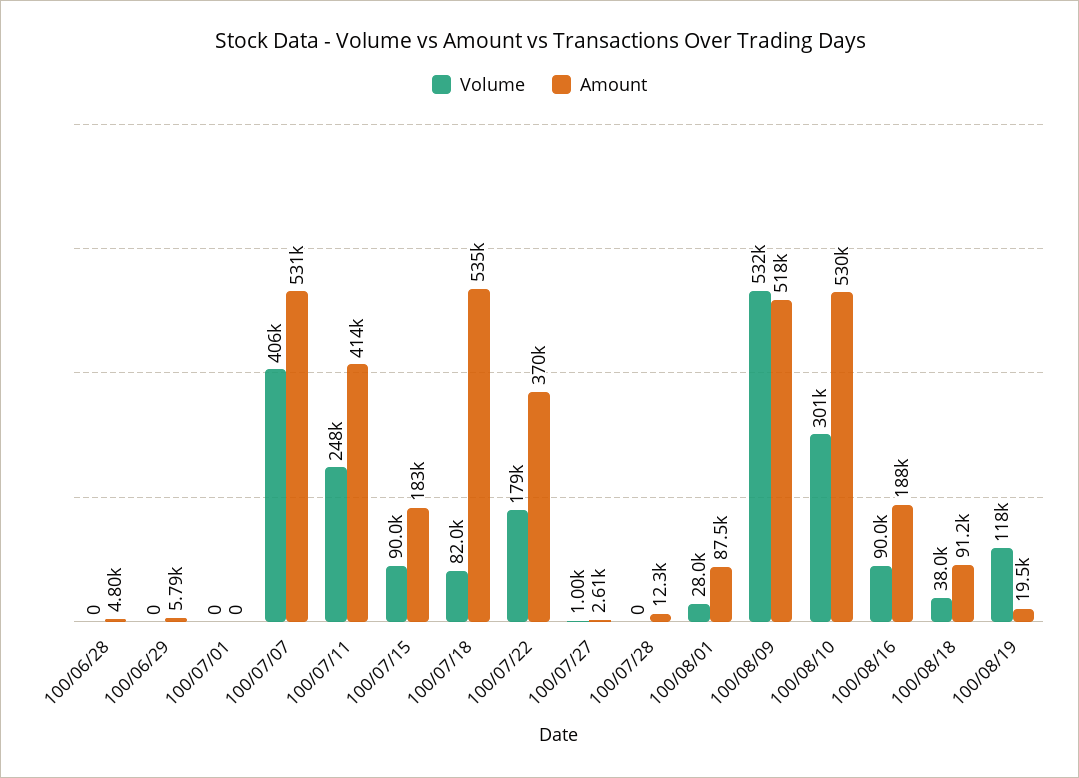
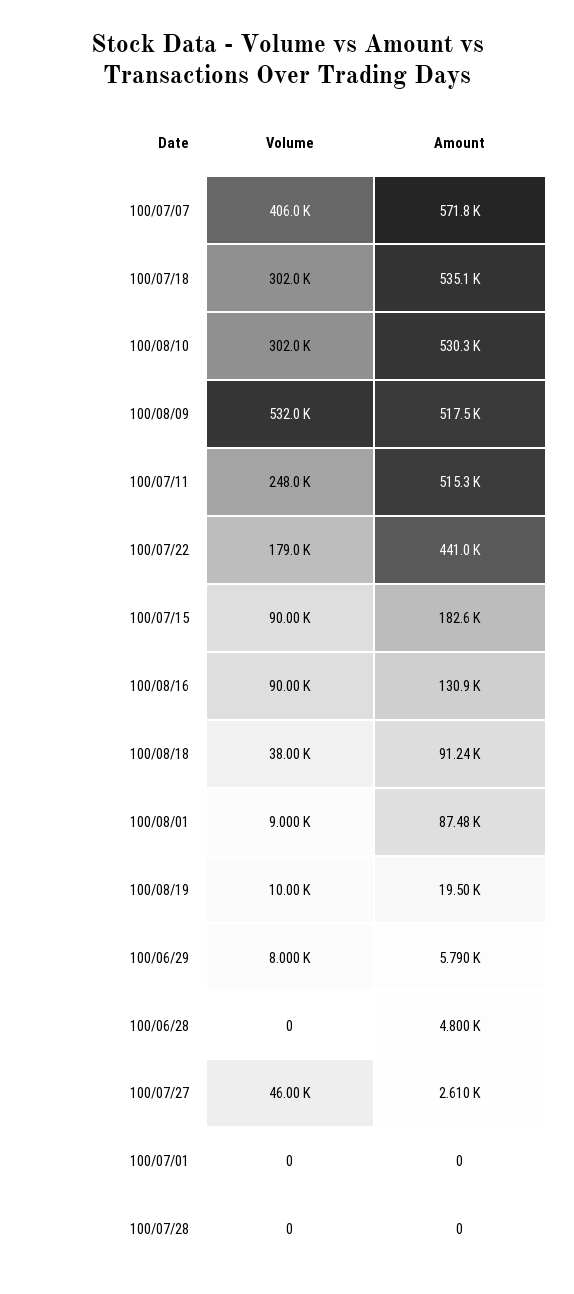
  {
    "Volume": {
      "100/06/28": 0,
-     "100/06/29": 0,
+     "100/06/29": 8000,
      "100/07/01": 0,
      "100/07/07": 406000,
      "100/07/11": 248000,
      "100/07/15": 90000,
-     "100/07/18": 82000,
+     "100/07/18": 302000,
      "100/07/22": 179000,
-     "100/07/27": 1000,
+     "100/07/27": 46000,
      "100/07/28": 0,
-     "100/08/01": 28000,
+     "100/08/01": 9000,
      "100/08/09": 532000,
-     "100/08/10": 301000,
+     "100/08/10": 302000,
      "100/08/16": 90000,
      "100/08/18": 38000,
-     "100/08/19": 118000
+     "100/08/19": 10000
    },
    "Amount": {
      "100/06/28": 4800,
      "100/06/29": 5790,
      "100/07/01": 0,
-     "100/07/07": 531000,
+     "100/07/07": 571800,
-     "100/07/11": 414000,
+     "100/07/11": 515300,
      "100/07/15": 182600,
      "100/07/18": 535100,
-     "100/07/22": 370000,
+     "100/07/22": 441000,
      "100/07/27": 2610,
-     "100/07/28": 12300,
+     "100/07/28": 0,
      "100/08/01": 87480,
      "100/08/09": 517500,
      "100/08/10": 530300,
-     "100/08/16": 188000,
+     "100/08/16": 130900,
      "100/08/18": 91240,
      "100/08/19": 19500
    }
  }

